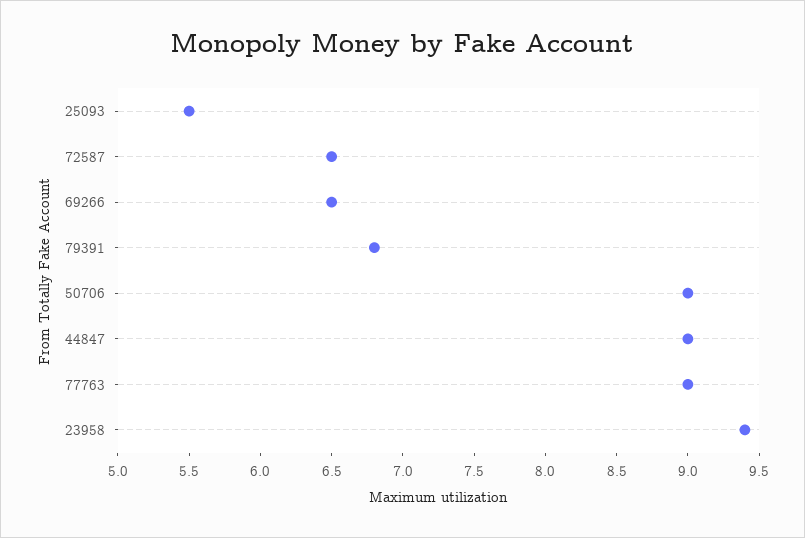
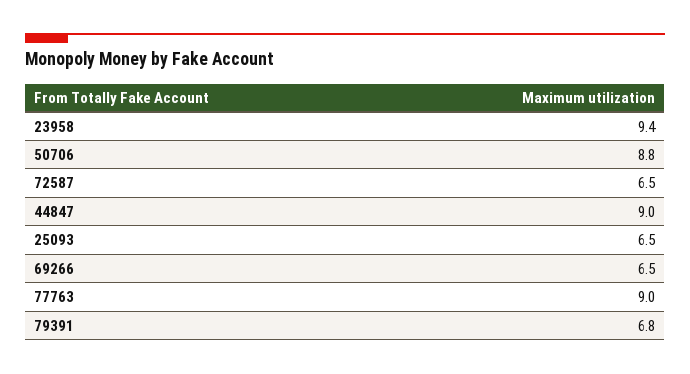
  {
-   "25093": 5.5,
+   "25093": 6.5,
    "72587": 6.5,
    "69266": 6.5,
    "79391": 6.8,
-   "50706": 9,
+   "50706": 8.8,
    "44847": 9,
    "77763": 9,
    "23958": 9.4
  }

